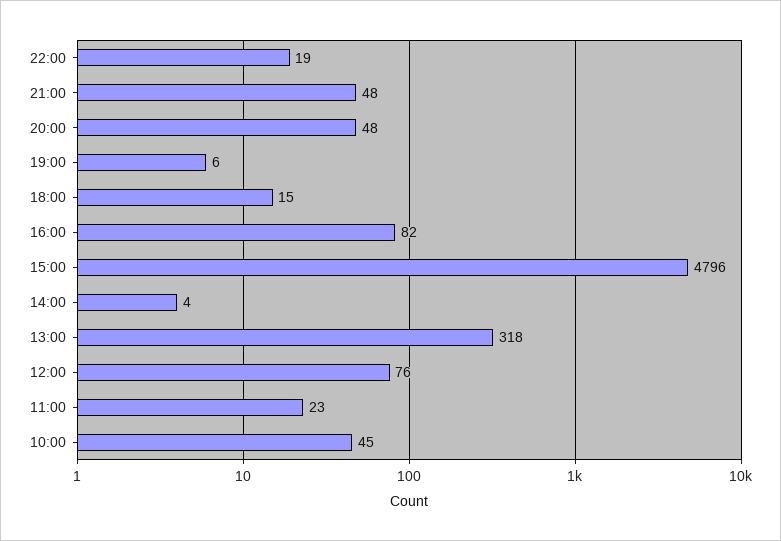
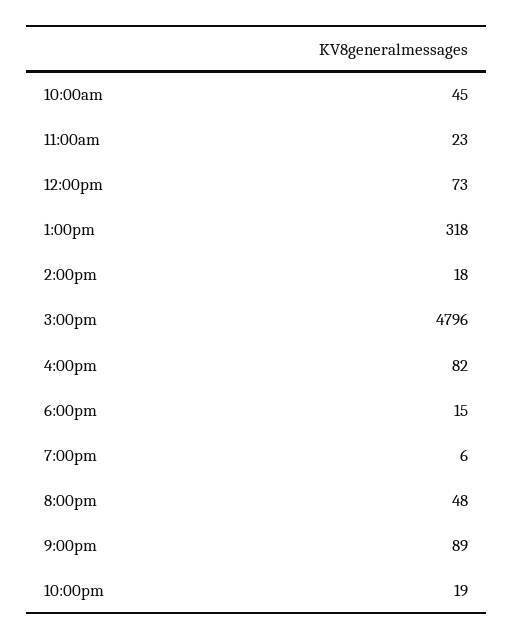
  {
    "22:00": 19,
-   "21:00": 48,
+   "21:00": 89,
    "20:00": 48,
    "19:00": 6,
    "18:00": 15,
    "16:00": 82,
    "15:00": 4796,
-   "14:00": 4,
+   "14:00": 18,
    "13:00": 318,
-   "12:00": 76,
+   "12:00": 73,
    "11:00": 23,
    "10:00": 45
  }

